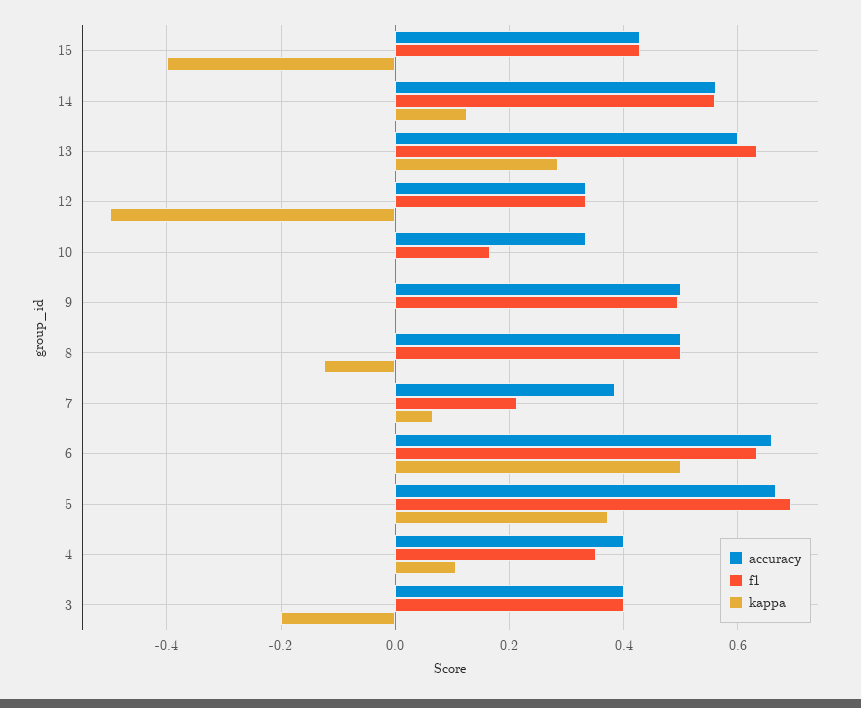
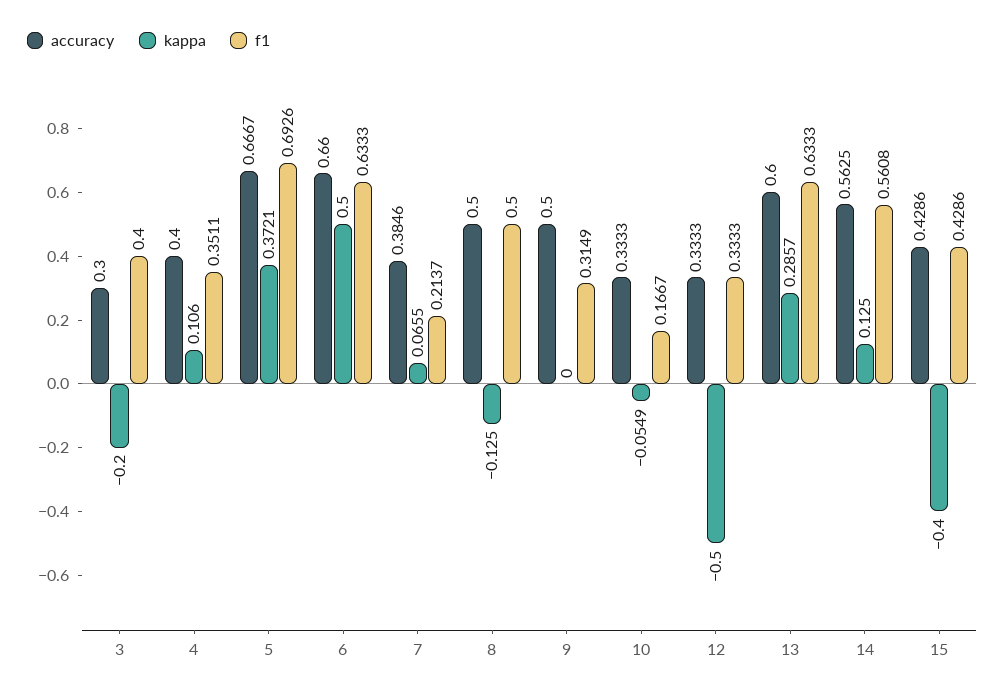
  {
    "accuracy": {
      "15": 0.4286,
      "14": 0.5625,
      "13": 0.6,
      "12": 0.3333,
      "10": 0.3333,
      "9": 0.5,
      "8": 0.5,
      "7": 0.3846,
      "6": 0.66,
      "5": 0.6667,
      "4": 0.4,
-     "3": 0.4
+     "3": 0.3
    },
    "f1": {
      "15": 0.4286,
      "14": 0.5608,
      "13": 0.6333,
      "12": 0.3333,
      "10": 0.1667,
-     "9": 0.5,
+     "9": 0.3149,
      "8": 0.5,
      "7": 0.2137,
      "6": 0.6333,
      "5": 0.6926,
      "4": 0.3511,
      "3": 0.4
    },
    "kappa": {
      "15": -0.4,
      "14": 0.125,
      "13": 0.2857,
      "12": -0.5,
-     "10": 0,
+     "10": -0.0549,
      "9": 0,
      "8": -0.125,
      "7": 0.0655,
      "6": 0.5,
      "5": 0.3721,
      "4": 0.106,
      "3": -0.2
    }
  }

